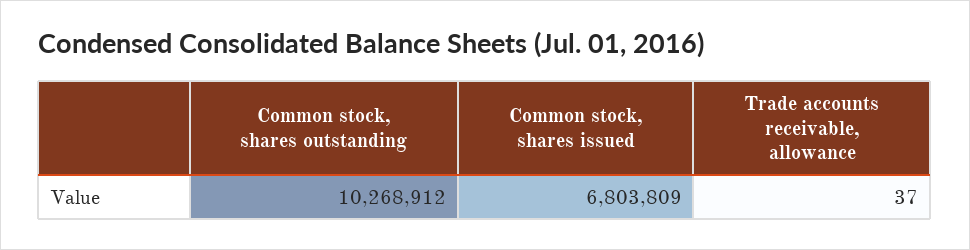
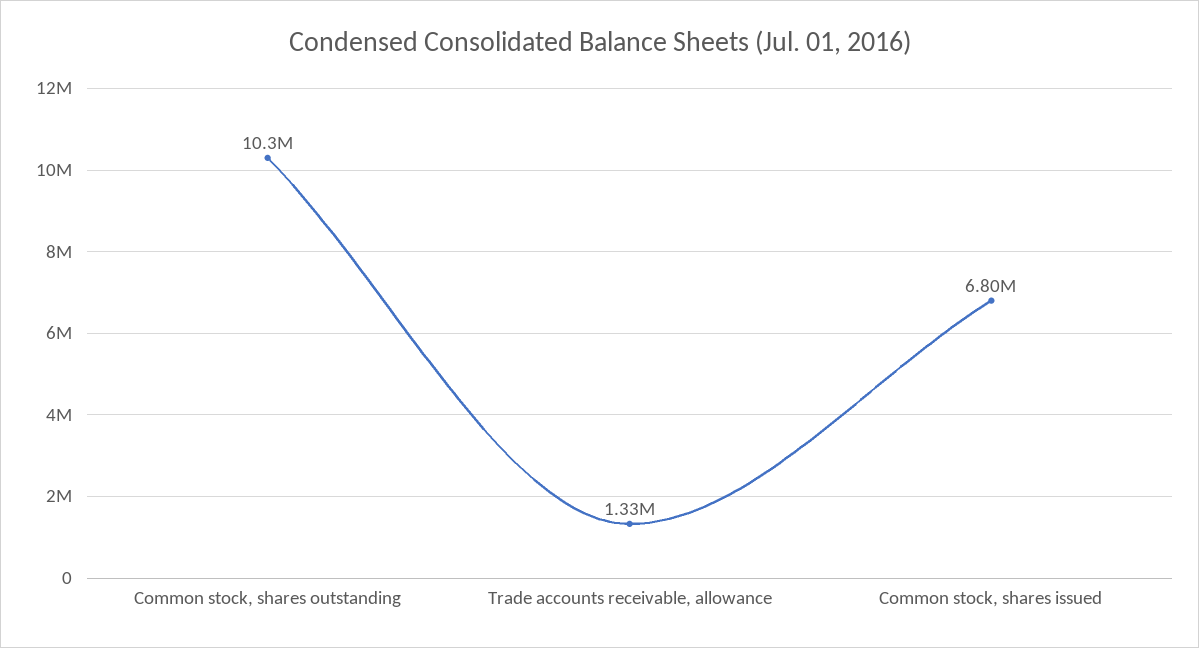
  {
    "Common stock, shares outstanding": 10268912,
    "Common stock, shares issued": 6803809,
-   "Trade accounts receivable, allowance": 37
+   "Trade accounts receivable, allowance": 1330000
  }

